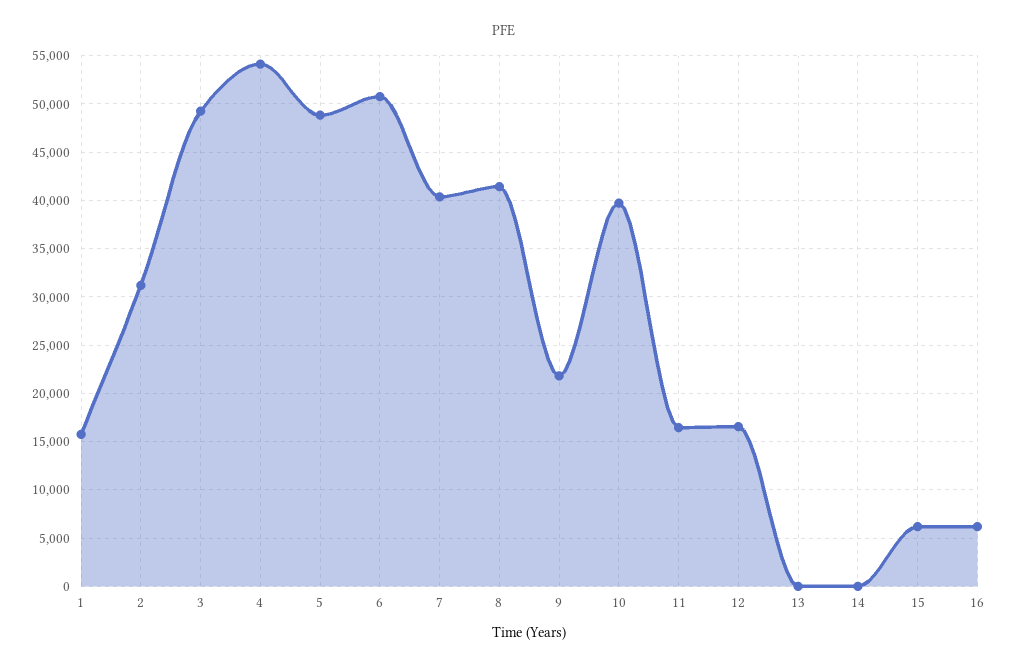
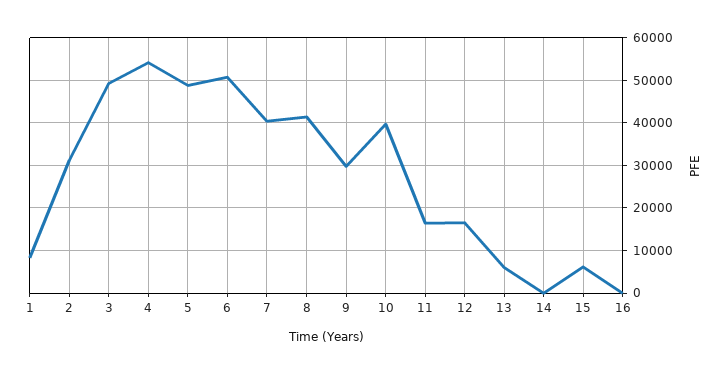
  {
-   "1": 16000,
+   "1": 8000,
    "2": 31000,
    "3": 49000,
    "4": 54000,
    "5": 49000,
    "6": 51000,
    "7": 40000,
    "8": 41000,
-   "9": 22000,
+   "9": 30000,
    "10": 40000,
    "11": 16000,
    "12": 17000,
-   "13": 0,
+   "13": 6000,
    "14": 0,
    "15": 6000,
-   "16": 6000
+   "16": 0
  }

